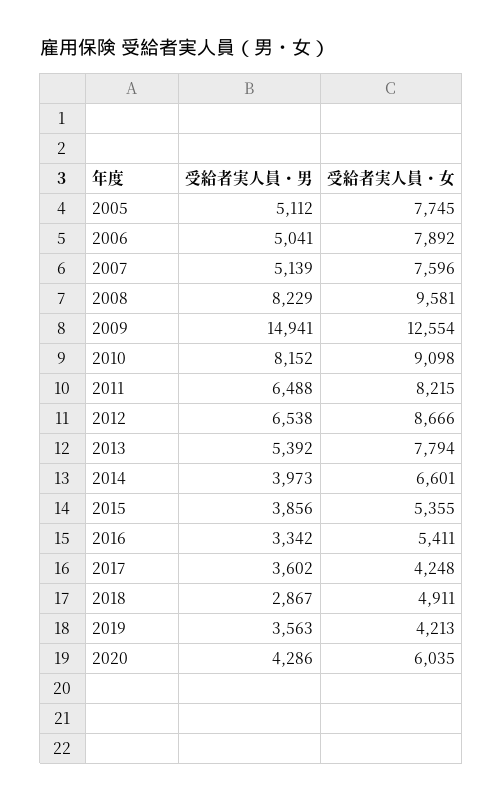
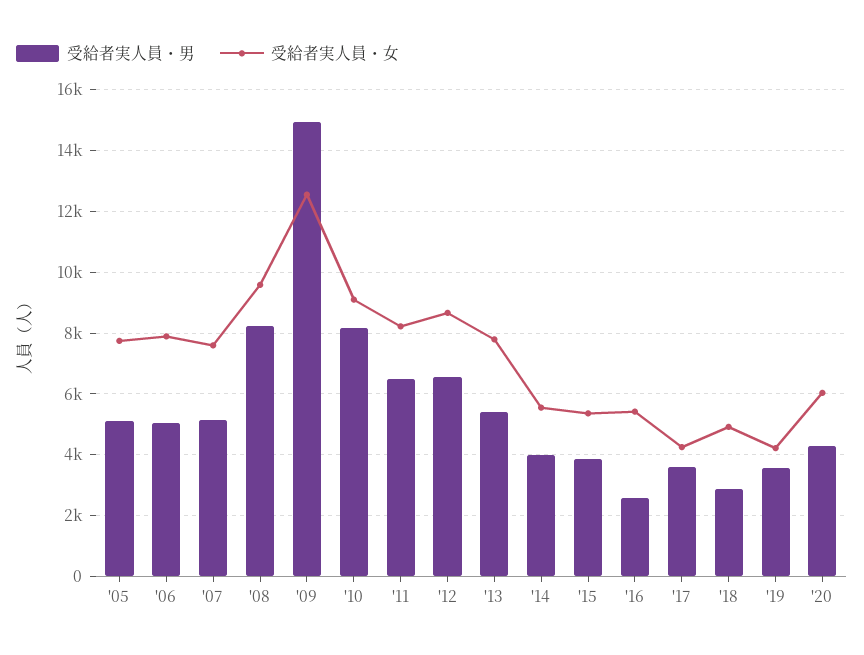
  {
    "受給者実人員・男": {
      "2005": 5112,
      "2006": 5041,
      "2007": 5139,
      "2008": 8229,
      "2009": 14941,
      "2010": 8152,
      "2011": 6488,
      "2012": 6538,
      "2013": 5392,
      "2014": 3973,
      "2015": 3856,
-     "2016": 3342,
+     "2016": 2600,
      "2017": 3602,
      "2018": 2867,
      "2019": 3563,
      "2020": 4286
    },
    "受給者実人員・女": {
      "2005": 7745,
      "2006": 7892,
      "2007": 7596,
      "2008": 9581,
      "2009": 12554,
      "2010": 9098,
      "2011": 8215,
      "2012": 8666,
      "2013": 7794,
-     "2014": 6601,
+     "2014": 5600,
      "2015": 5355,
      "2016": 5411,
      "2017": 4248,
      "2018": 4911,
      "2019": 4213,
      "2020": 6035
    }
  }

